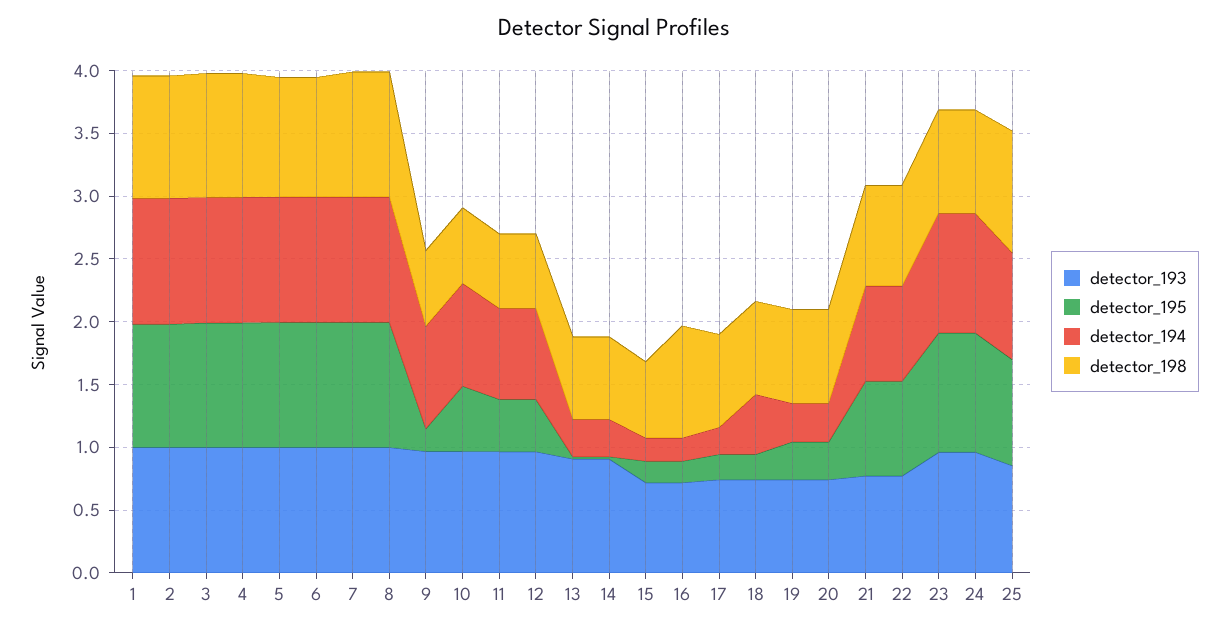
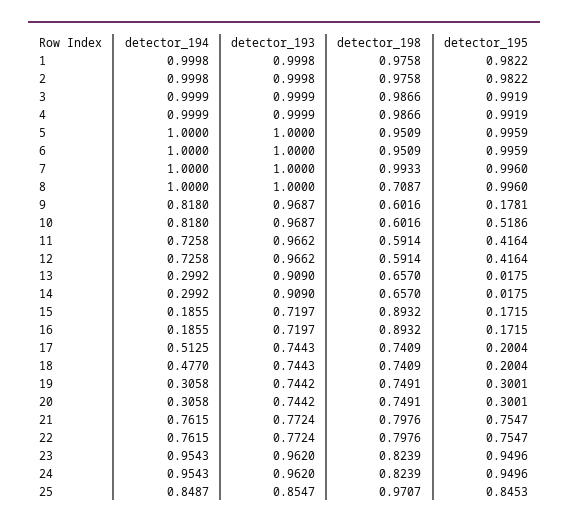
  {
    "detector_193": {
      "1": 0.9998,
      "2": 0.9998,
      "3": 0.9999,
      "4": 0.9999,
      "5": 1,
      "6": 1,
      "7": 1,
      "8": 1,
      "9": 0.9687,
      "10": 0.9687,
      "11": 0.9662,
      "12": 0.9662,
      "13": 0.909,
      "14": 0.909,
      "15": 0.7197,
      "16": 0.7197,
      "17": 0.7443,
      "18": 0.7443,
      "19": 0.7442,
      "20": 0.7442,
      "21": 0.7724,
      "22": 0.7724,
      "23": 0.962,
      "24": 0.962,
      "25": 0.8547
    },
    "detector_195": {
      "1": 0.9822,
      "2": 0.9822,
      "3": 0.9919,
      "4": 0.9919,
      "5": 0.9959,
      "6": 0.9959,
      "7": 0.996,
      "8": 0.996,
      "9": 0.1781,
      "10": 0.5186,
      "11": 0.4164,
      "12": 0.4164,
      "13": 0.0175,
      "14": 0.0175,
      "15": 0.1715,
      "16": 0.1715,
      "17": 0.2004,
      "18": 0.2004,
      "19": 0.3001,
      "20": 0.3001,
      "21": 0.7547,
      "22": 0.7547,
      "23": 0.9496,
      "24": 0.9496,
      "25": 0.8453
    },
    "detector_194": {
      "1": 0.9998,
      "2": 0.9998,
      "3": 0.9999,
      "4": 0.9999,
      "5": 1,
      "6": 1,
      "7": 1,
      "8": 1,
      "9": 0.818,
      "10": 0.818,
      "11": 0.7258,
      "12": 0.7258,
      "13": 0.2992,
      "14": 0.2992,
      "15": 0.1855,
      "16": 0.1855,
-     "17": 0.2,
+     "17": 0.5125,
      "18": 0.477,
      "19": 0.3058,
      "20": 0.3058,
      "21": 0.7615,
      "22": 0.7615,
      "23": 0.9543,
      "24": 0.9543,
      "25": 0.8487
    },
    "detector_198": {
      "1": 0.9758,
      "2": 0.9758,
      "3": 0.9866,
      "4": 0.9866,
      "5": 0.9509,
      "6": 0.9509,
      "7": 0.9933,
-     "8": 1,
+     "8": 0.7087,
      "9": 0.6016,
      "10": 0.6016,
      "11": 0.5914,
      "12": 0.5914,
      "13": 0.657,
      "14": 0.657,
-     "15": 0.6,
+     "15": 0.8932,
      "16": 0.8932,
      "17": 0.7409,
      "18": 0.7409,
      "19": 0.7491,
      "20": 0.7491,
      "21": 0.7976,
      "22": 0.7976,
      "23": 0.8239,
      "24": 0.8239,
      "25": 0.9707
    }
  }

